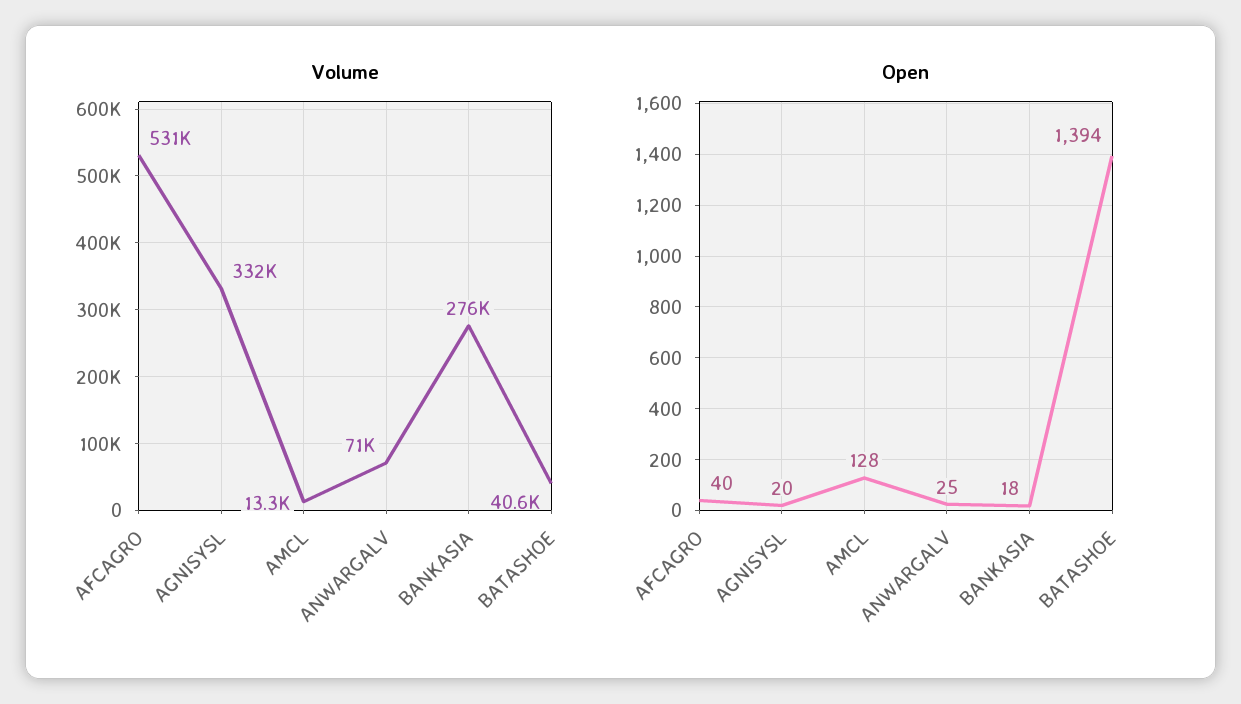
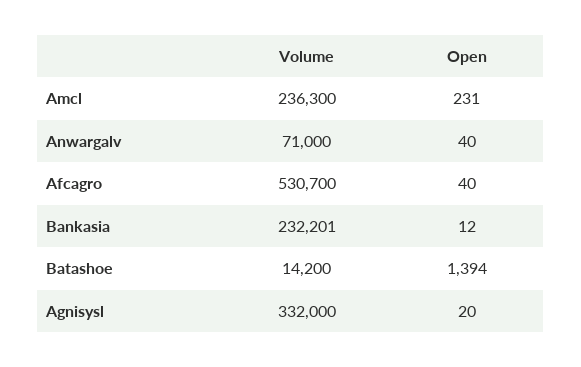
  {
    "Volume": {
      "AFCAGRO": 530700,
      "AGNISYSL": 332000,
-     "AMCL": 13300,
+     "AMCL": 236300,
      "ANWARGALV": 71000,
-     "BANKASIA": 276000,
+     "BANKASIA": 232201,
-     "BATASHOE": 40600
+     "BATASHOE": 14200
    },
    "Open": {
      "AFCAGRO": 40,
      "AGNISYSL": 20,
-     "AMCL": 128,
+     "AMCL": 231,
-     "ANWARGALV": 25,
+     "ANWARGALV": 40,
-     "BANKASIA": 18,
+     "BANKASIA": 12,
      "BATASHOE": 1394
    }
  }

